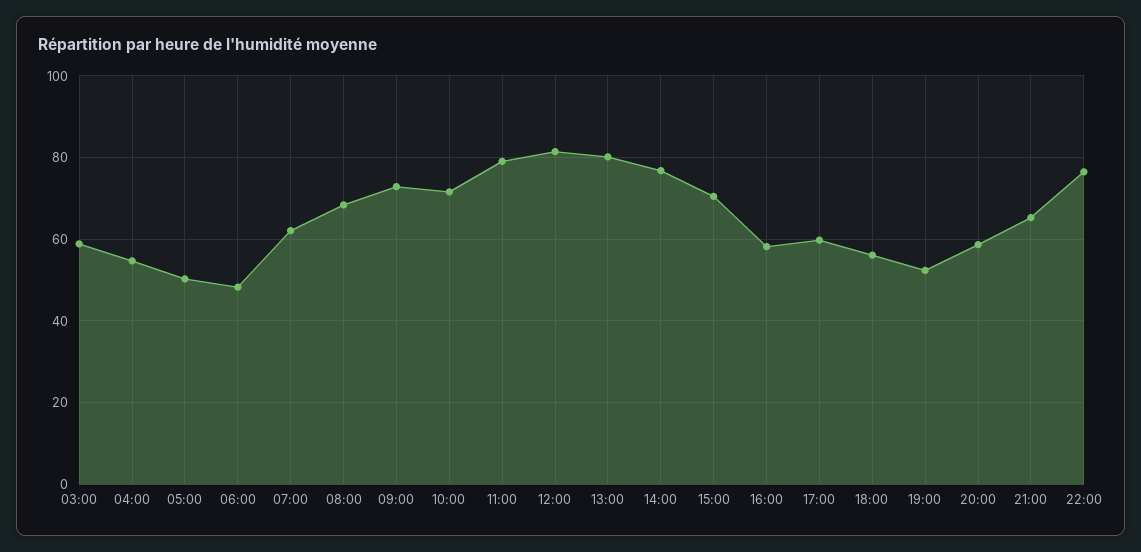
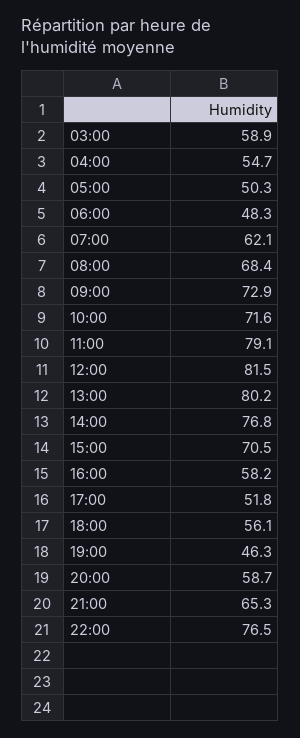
  {
    "03:00": 58.9,
    "04:00": 54.7,
    "05:00": 50.3,
    "06:00": 48.3,
    "07:00": 62.1,
    "08:00": 68.4,
    "09:00": 72.9,
    "10:00": 71.6,
    "11:00": 79.1,
    "12:00": 81.5,
    "13:00": 80.2,
    "14:00": 76.8,
    "15:00": 70.5,
    "16:00": 58.2,
-   "17:00": 60,
+   "17:00": 51.8,
    "18:00": 56.1,
-   "19:00": 52,
+   "19:00": 46.3,
    "20:00": 58.7,
    "21:00": 65.3,
    "22:00": 76.5
  }

